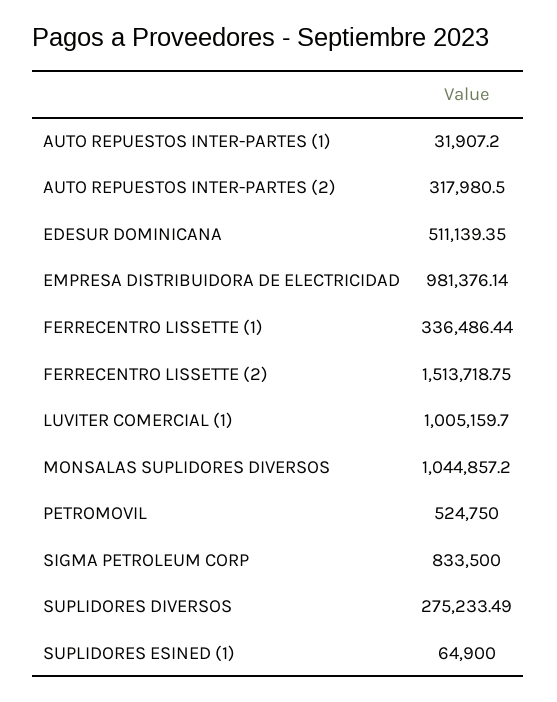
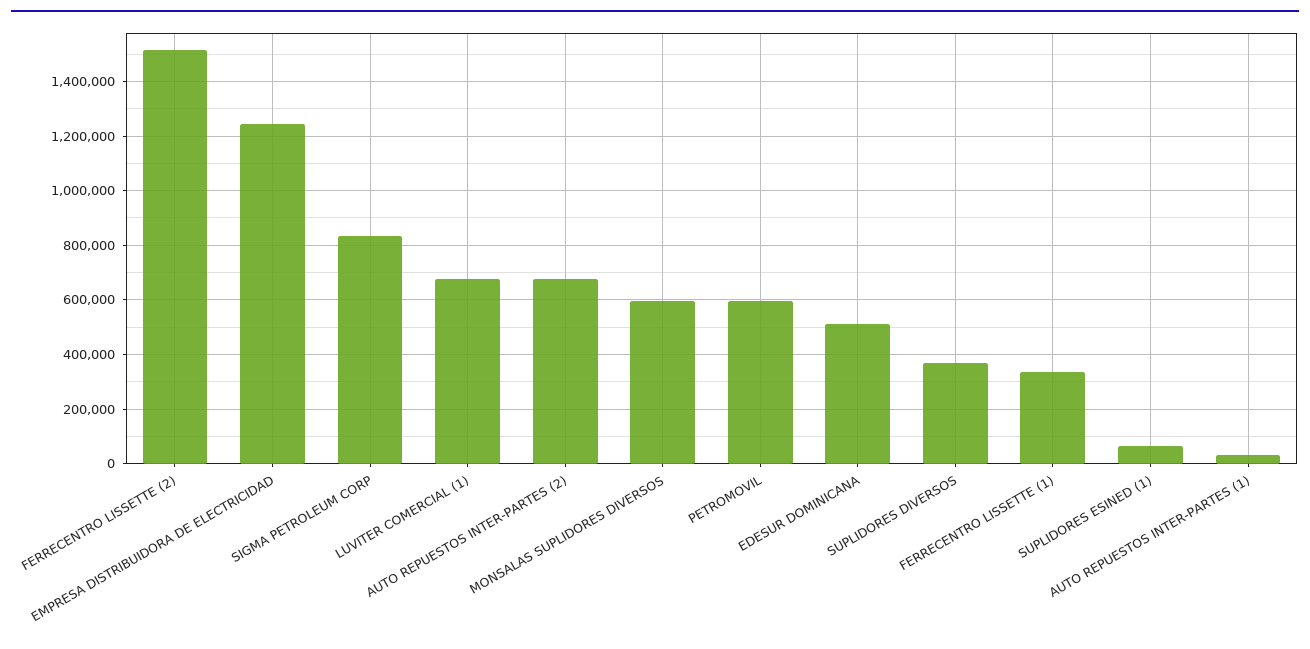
  {
    "AUTO REPUESTOS INTER-PARTES (1)": 31907.2,
-   "AUTO REPUESTOS INTER-PARTES (2)": 317980.5,
+   "AUTO REPUESTOS INTER-PARTES (2)": 675000,
    "EDESUR DOMINICANA": 511139.35,
-   "EMPRESA DISTRIBUIDORA DE ELECTRICIDAD": 981376.14,
+   "EMPRESA DISTRIBUIDORA DE ELECTRICIDAD": 1250000,
    "FERRECENTRO LISSETTE (1)": 336486.44,
    "FERRECENTRO LISSETTE (2)": 1513718.75,
-   "LUVITER COMERCIAL (1)": 1005159.7,
+   "LUVITER COMERCIAL (1)": 675000,
-   "MONSALAS SUPLIDORES DIVERSOS": 1044857.2,
+   "MONSALAS SUPLIDORES DIVERSOS": 600000,
-   "PETROMOVIL": 524750,
+   "PETROMOVIL": 600000,
    "SIGMA PETROLEUM CORP": 833500,
-   "SUPLIDORES DIVERSOS": 275233.49,
+   "SUPLIDORES DIVERSOS": 375000,
    "SUPLIDORES ESINED (1)": 64900
  }

